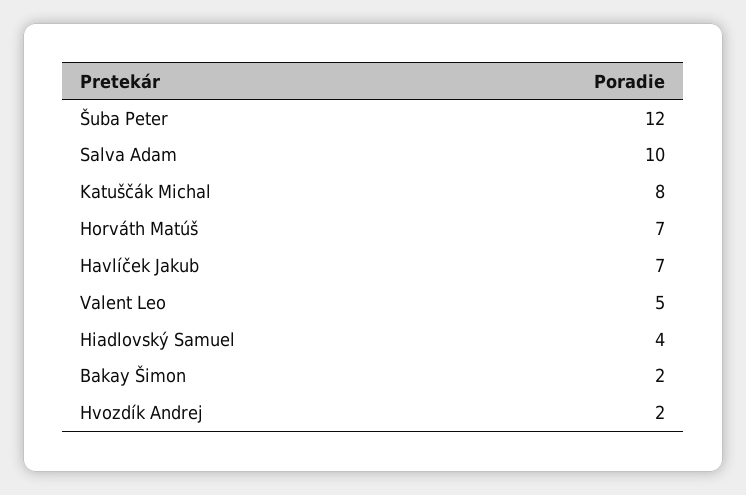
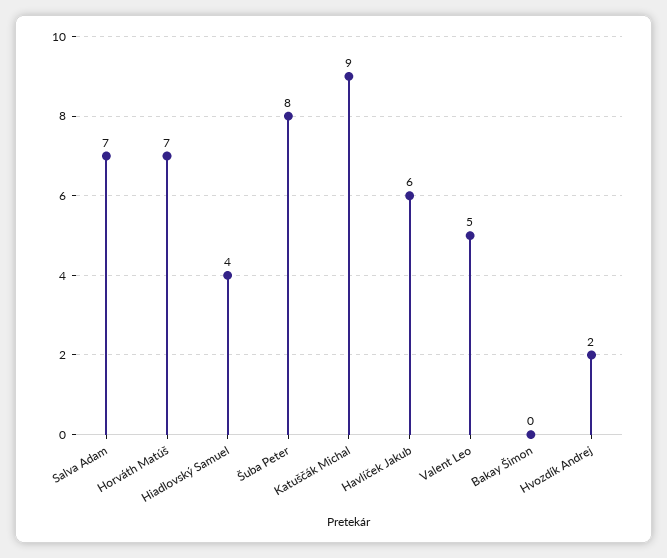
  {
-   "Šuba Peter": 12,
+   "Šuba Peter": 8,
-   "Salva Adam": 10,
+   "Salva Adam": 7,
-   "Katuščák Michal": 8,
+   "Katuščák Michal": 9,
    "Horváth Matúš": 7,
-   "Havlíček Jakub": 7,
+   "Havlíček Jakub": 6,
    "Valent Leo": 5,
    "Hiadlovský Samuel": 4,
-   "Bakay Šimon": 2,
+   "Bakay Šimon": 0,
    "Hvozdík Andrej": 2
  }

